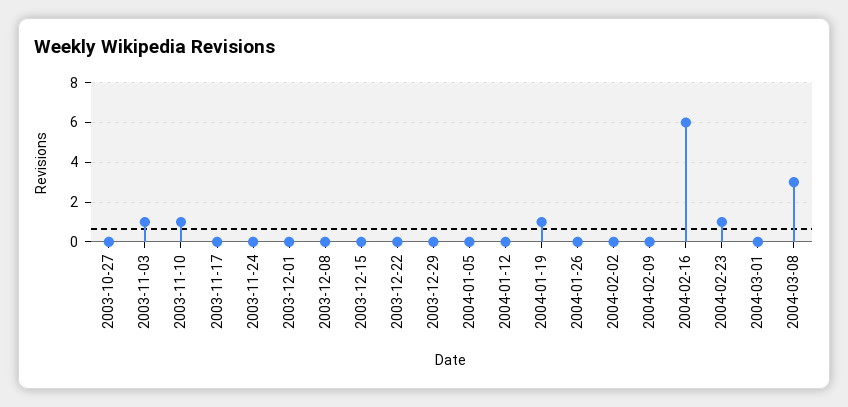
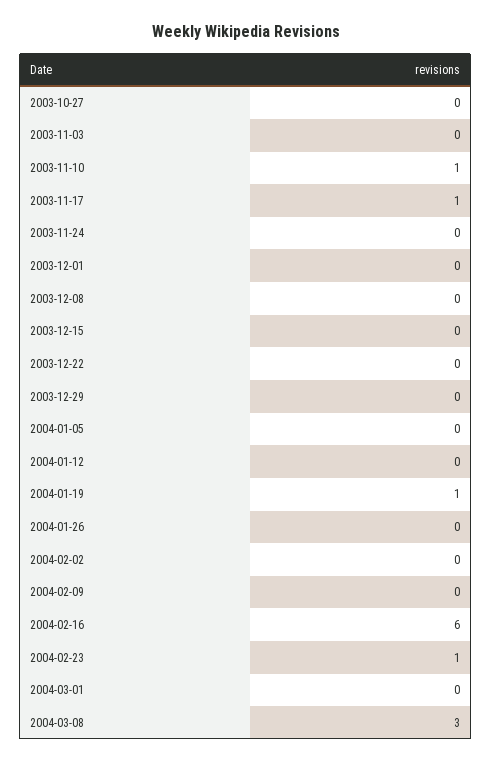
  {
    "2003-10-27": 0,
-   "2003-11-03": 1,
+   "2003-11-03": 0,
    "2003-11-10": 1,
-   "2003-11-17": 0,
+   "2003-11-17": 1,
    "2003-11-24": 0,
    "2003-12-01": 0,
    "2003-12-08": 0,
    "2003-12-15": 0,
    "2003-12-22": 0,
    "2003-12-29": 0,
    "2004-01-05": 0,
    "2004-01-12": 0,
    "2004-01-19": 1,
    "2004-01-26": 0,
    "2004-02-02": 0,
    "2004-02-09": 0,
    "2004-02-16": 6,
    "2004-02-23": 1,
    "2004-03-01": 0,
    "2004-03-08": 3
  }

